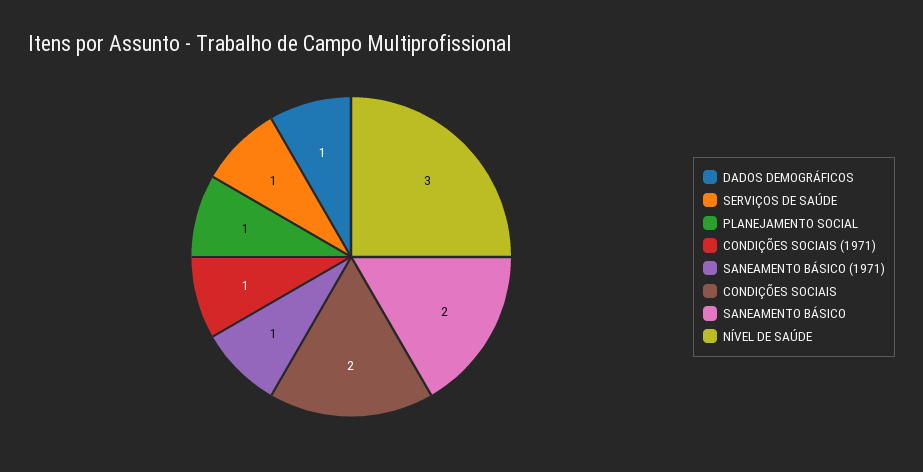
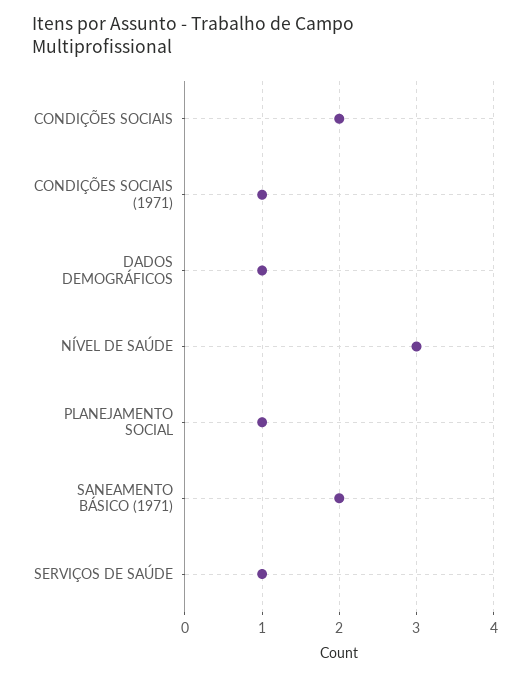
  {
    "DADOS DEMOGRÁFICOS": 1,
    "SERVIÇOS DE SAÚDE": 1,
    "PLANEJAMENTO SOCIAL": 1,
    "CONDIÇÕES SOCIAIS (1971)": 1,
-   "SANEAMENTO BÁSICO (1971)": 1,
+   "SANEAMENTO BÁSICO (1971)": 2,
    "CONDIÇÕES SOCIAIS": 2,
-   "SANEAMENTO BÁSICO": 2,
    "NÍVEL DE SAÚDE": 3
  }

